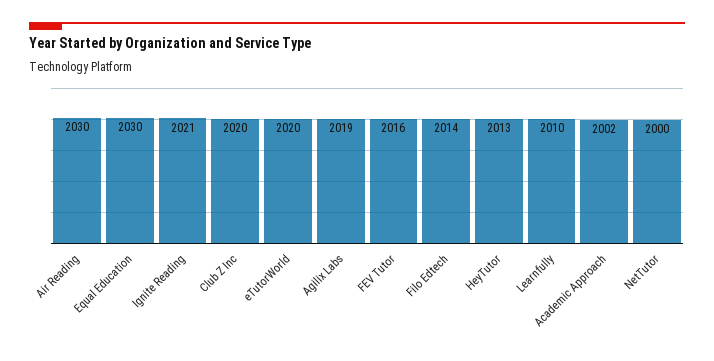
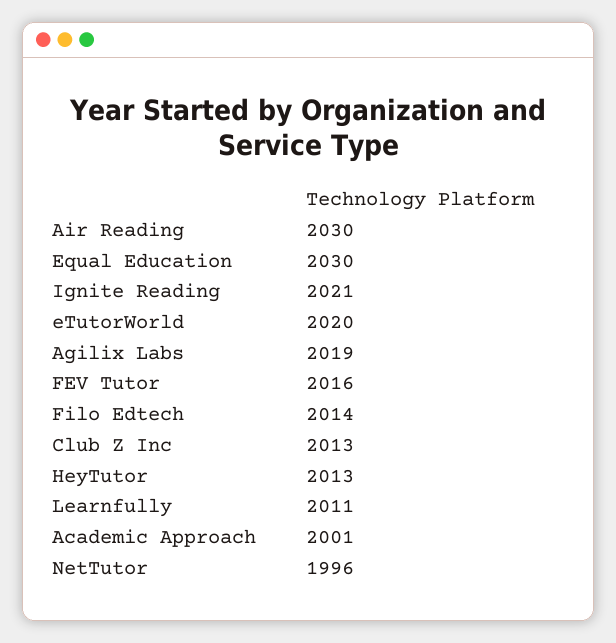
  {
    "Air Reading": 2030,
    "Equal Education": 2030,
    "Ignite Reading": 2021,
-   "Club Z Inc": 2020,
+   "Club Z Inc": 2013,
    "eTutorWorld": 2020,
    "Agilix Labs": 2019,
    "FEV Tutor": 2016,
    "Filo Edtech": 2014,
    "HeyTutor": 2013,
-   "Learnfully": 2010,
+   "Learnfully": 2011,
-   "Academic Approach": 2002,
+   "Academic Approach": 2001,
-   "NetTutor": 2000
+   "NetTutor": 1996
  }

